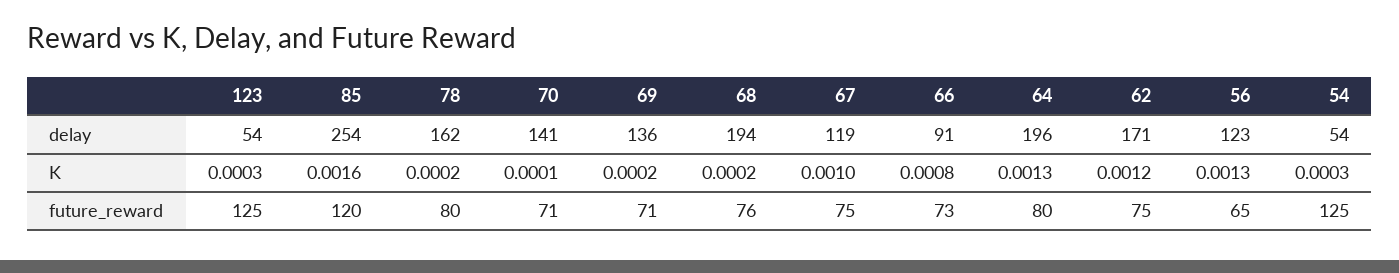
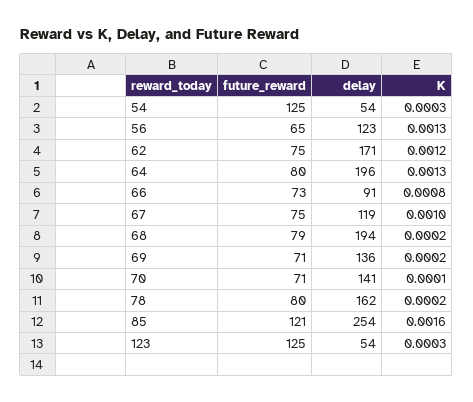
  {
    "123": {
      "delay": 54,
      "K": 0.0003,
      "future_reward": 125
    },
    "85": {
      "delay": 254,
      "K": 0.0016,
-     "future_reward": 120
+     "future_reward": 121
    },
    "78": {
      "delay": 162,
      "K": 0.0002,
      "future_reward": 80
    },
    "70": {
      "delay": 141,
      "K": 0.0001,
      "future_reward": 71
    },
    "69": {
      "delay": 136,
      "K": 0.0002,
      "future_reward": 71
    },
    "68": {
      "delay": 194,
      "K": 0.0002,
-     "future_reward": 76
+     "future_reward": 79
    },
    "67": {
      "delay": 119,
      "K": 0.001,
      "future_reward": 75
    },
    "66": {
      "delay": 91,
      "K": 0.0008,
      "future_reward": 73
    },
    "64": {
      "delay": 196,
      "K": 0.0013,
      "future_reward": 80
    },
    "62": {
      "delay": 171,
      "K": 0.0012,
      "future_reward": 75
    },
    "56": {
      "delay": 123,
      "K": 0.0013,
      "future_reward": 65
    },
    "54": {
      "delay": 54,
      "K": 0.0003,
      "future_reward": 125
    }
  }

